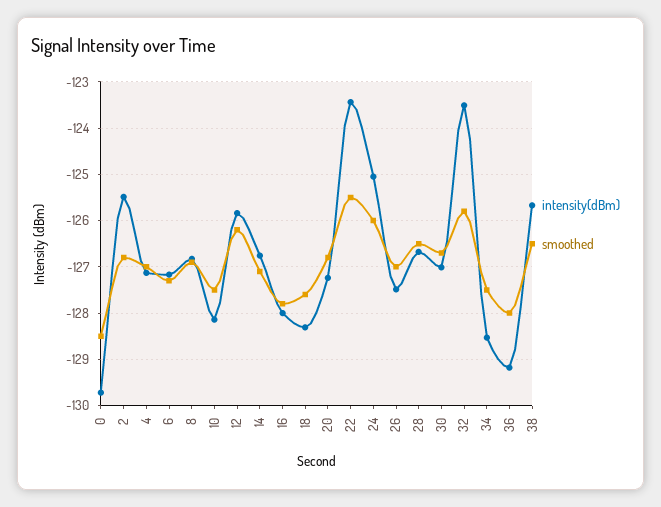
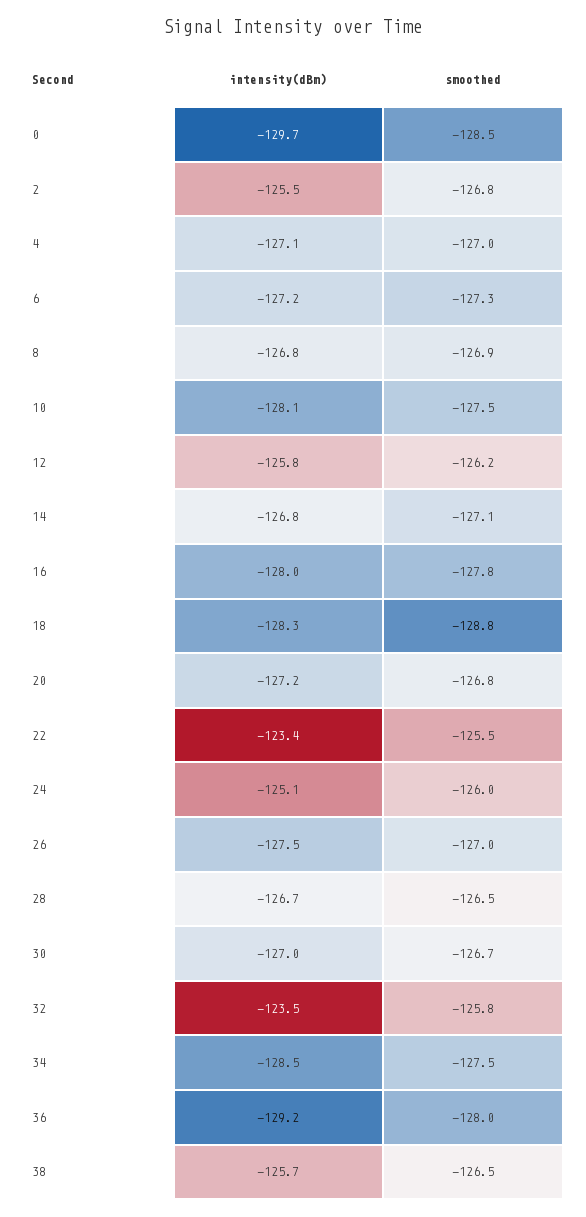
  {
    "intensity(dBm)": {
      "0": -129.7,
      "2": -125.5,
      "4": -127.1,
      "6": -127.2,
      "8": -126.8,
      "10": -128.1,
      "12": -125.8,
      "14": -126.8,
      "16": -128,
      "18": -128.3,
      "20": -127.2,
      "22": -123.4,
      "24": -125.1,
      "26": -127.5,
      "28": -126.7,
      "30": -127,
      "32": -123.5,
      "34": -128.5,
      "36": -129.2,
      "38": -125.7
    },
    "smoothed": {
      "0": -128.5,
      "2": -126.8,
      "4": -127,
      "6": -127.3,
      "8": -126.9,
      "10": -127.5,
      "12": -126.2,
      "14": -127.1,
      "16": -127.8,
-     "18": -127.6,
+     "18": -128.8,
      "20": -126.8,
      "22": -125.5,
      "24": -126,
      "26": -127,
      "28": -126.5,
      "30": -126.7,
      "32": -125.8,
      "34": -127.5,
      "36": -128,
      "38": -126.5
    }
  }

